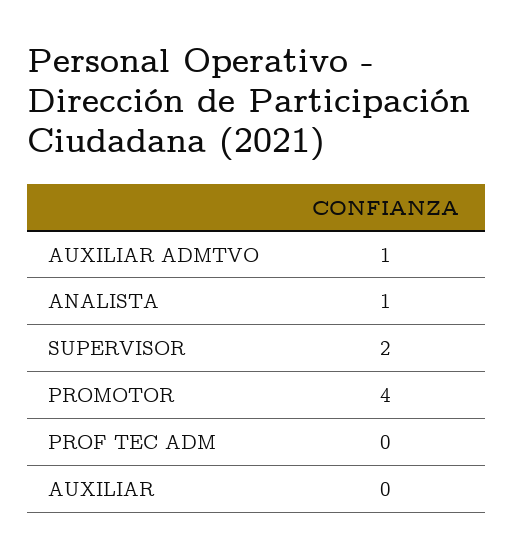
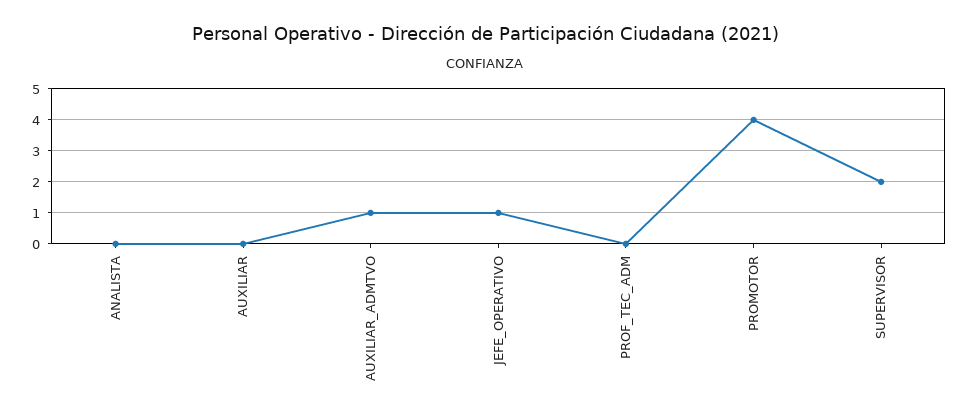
  {
    "AUXILIAR ADMTVO": 1,
-   "ANALISTA": 1,
+   "ANALISTA": 0,
    "SUPERVISOR": 2,
    "PROMOTOR": 4,
    "PROF TEC ADM": 0,
-   "AUXILIAR": 0
+   "AUXILIAR": 0,
+   "JEFE_OPERATIVO": 1
  }

